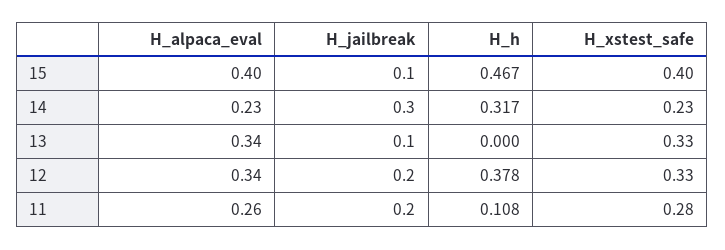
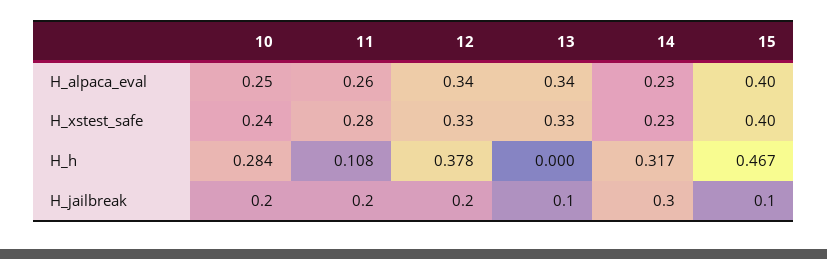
  {
    "H_alpaca_eval": {
      "15": 0.4,
      "14": 0.23,
      "13": 0.34,
      "12": 0.34,
-     "11": 0.26
+     "11": 0.26,
+     "10": 0.25
    },
    "H_jailbreak": {
      "15": 0.1,
      "14": 0.3,
      "13": 0.1,
      "12": 0.2,
-     "11": 0.2
+     "11": 0.2,
+     "10": 0.2
    },
    "H_h": {
      "15": 0.467,
      "14": 0.317,
      "13": 0,
      "12": 0.378,
-     "11": 0.108
+     "11": 0.108,
+     "10": 0.284
    },
    "H_xstest_safe": {
      "15": 0.4,
      "14": 0.23,
      "13": 0.33,
      "12": 0.33,
-     "11": 0.28
+     "11": 0.28,
+     "10": 0.24
    }
  }

